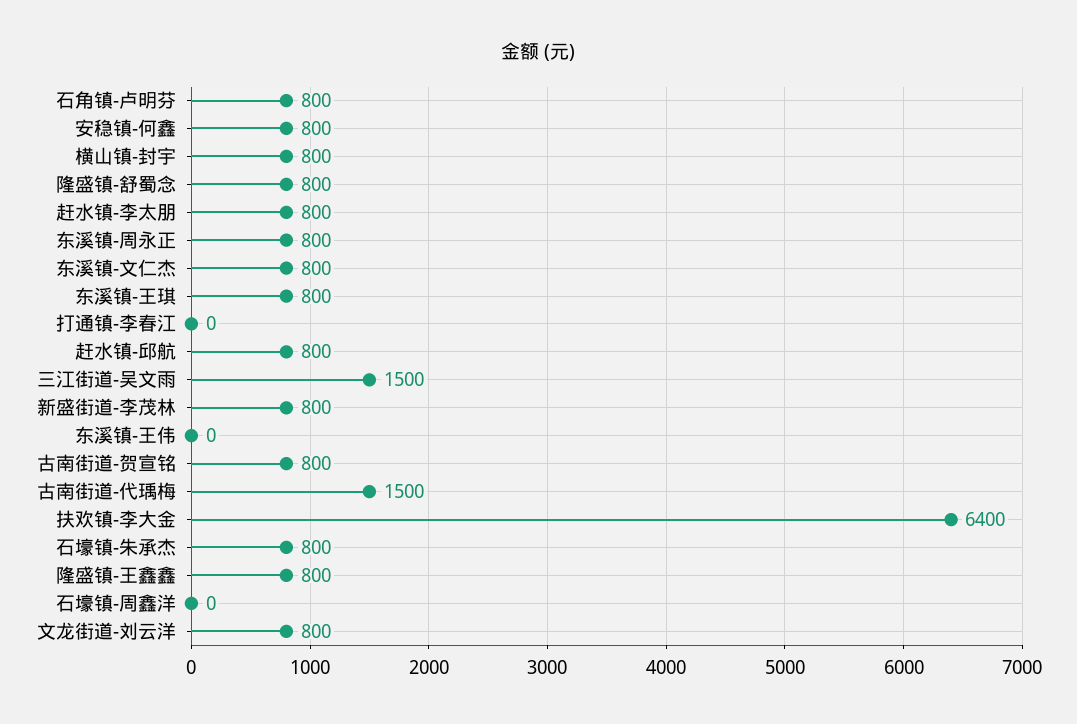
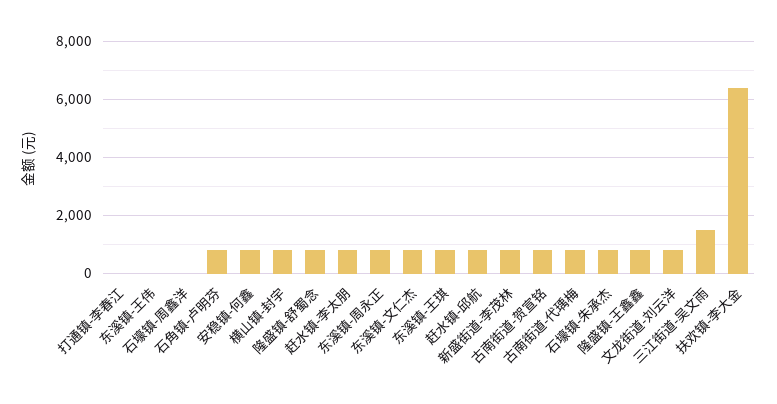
  {
    "石角镇-卢明芬": 800,
    "安稳镇-何鑫": 800,
    "横山镇-封宇": 800,
    "隆盛镇-舒蜀念": 800,
    "赶水镇-李太朋": 800,
    "东溪镇-周永正": 800,
    "东溪镇-文仁杰": 800,
    "东溪镇-王琪": 800,
    "打通镇-李春江": 0,
    "赶水镇-邱航": 800,
    "三江街道-吴文雨": 1500,
    "新盛街道-李茂林": 800,
    "东溪镇-王伟": 0,
    "古南街道-贺宣铭": 800,
-   "古南街道-代瑀梅": 1500,
+   "古南街道-代瑀梅": 750,
    "扶欢镇-李大金": 6400,
    "石壕镇-朱承杰": 800,
    "隆盛镇-王鑫鑫": 800,
    "石壕镇-周鑫洋": 0,
    "文龙街道-刘云洋": 800
  }

